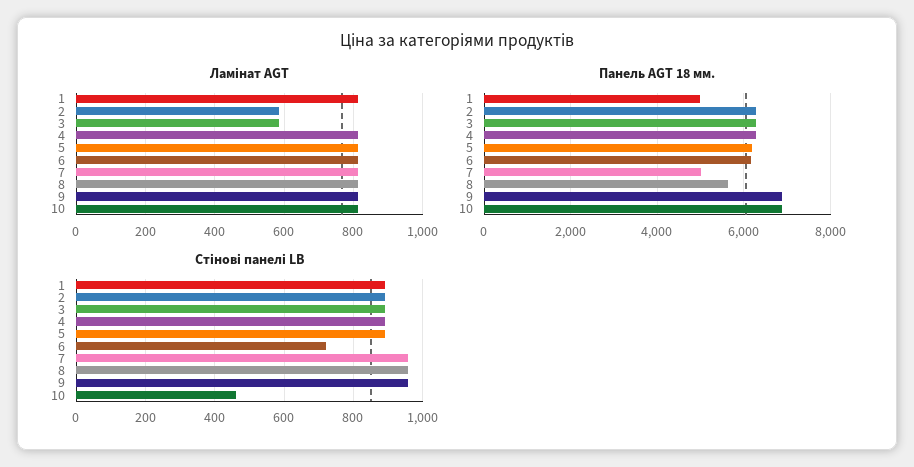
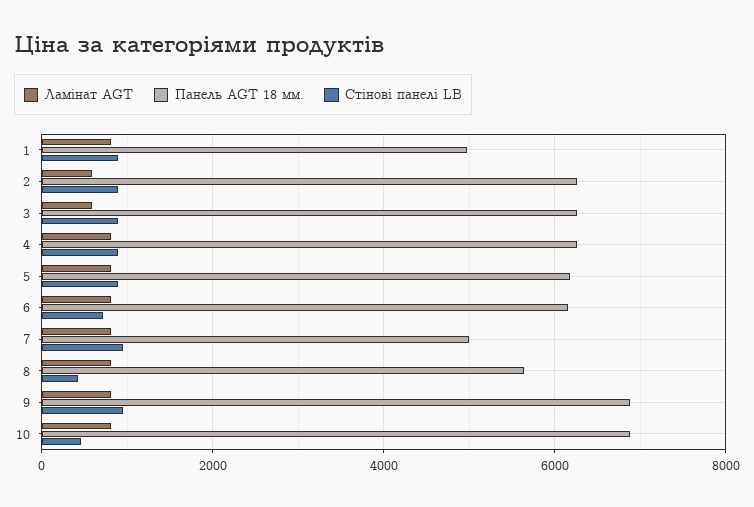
  {
    "Ламінат AGT": {
      "1": 820,
      "2": 580,
      "3": 580,
      "4": 820,
      "5": 820,
      "6": 820,
      "7": 820,
      "8": 820,
      "9": 820,
      "10": 820
    },
    "Панель AGT 18 мм.": {
      "1": 5000,
      "2": 6200,
      "3": 6200,
      "4": 6200,
      "5": 6200,
      "6": 6200,
      "7": 5000,
      "8": 5600,
      "9": 6800,
      "10": 6800
    },
    "Стінові панелі LB": {
      "1": 880,
      "2": 880,
      "3": 880,
      "4": 880,
      "5": 880,
      "6": 720,
      "7": 960,
-     "8": 960,
+     "8": 400,
      "9": 960,
      "10": 460
    }
  }

